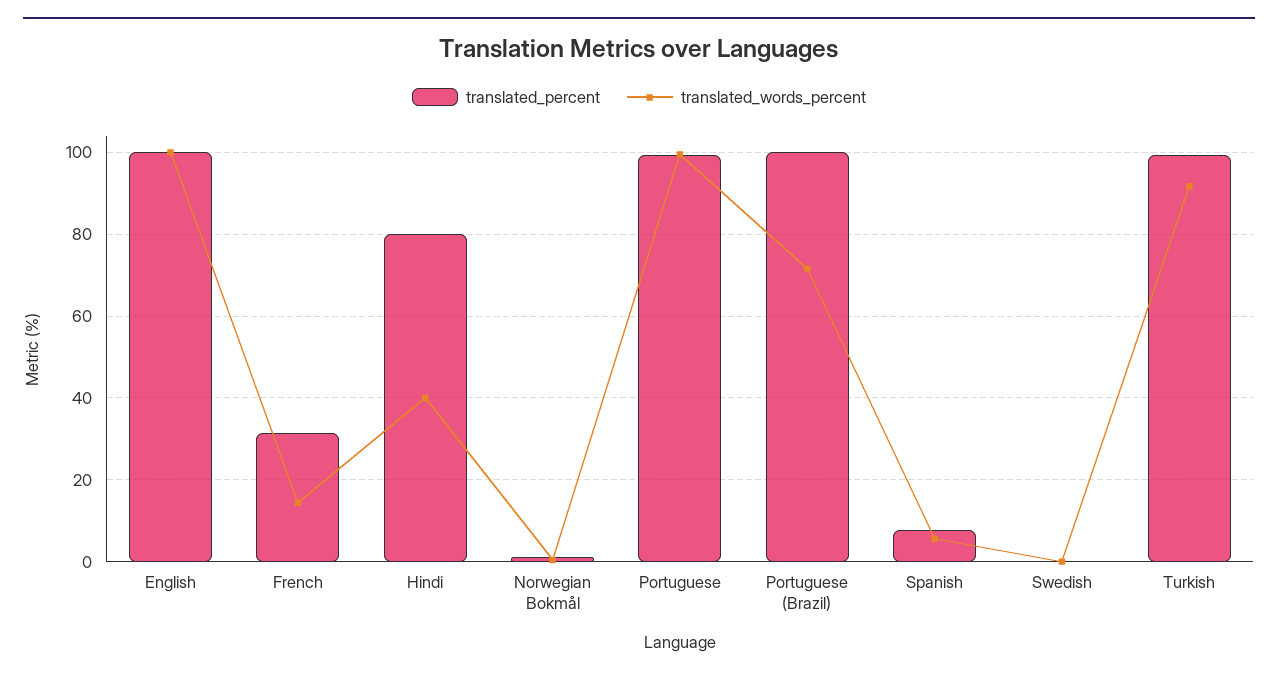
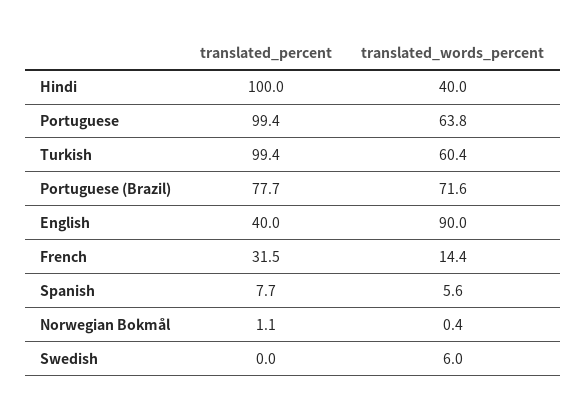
  {
    "translated_percent": {
-     "English": 100,
+     "English": 40,
      "French": 31.5,
-     "Hindi": 80,
+     "Hindi": 100,
      "Norwegian Bokmål": 1.1,
      "Portuguese": 99.4,
-     "Portuguese (Brazil)": 100,
+     "Portuguese (Brazil)": 77.7,
      "Spanish": 7.7,
      "Swedish": 0,
      "Turkish": 99.4
    },
    "translated_words_percent": {
-     "English": 100,
+     "English": 90,
      "French": 14.4,
      "Hindi": 40,
      "Norwegian Bokmål": 0.4,
-     "Portuguese": 100,
+     "Portuguese": 63.8,
      "Portuguese (Brazil)": 71.6,
      "Spanish": 5.6,
-     "Swedish": 0,
+     "Swedish": 6,
-     "Turkish": 92
+     "Turkish": 60.4
    }
  }

